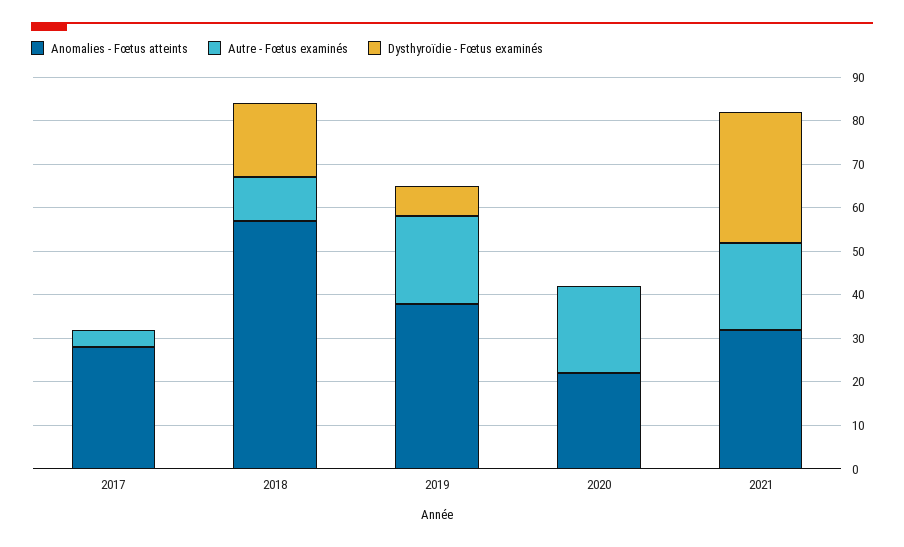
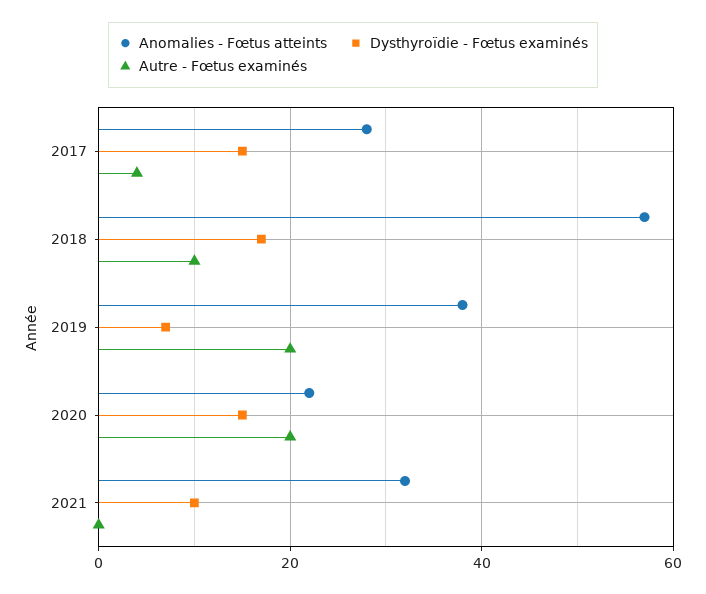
  {
    "Anomalies - Fœtus atteints": {
      "2017": 30,
      "2018": 55,
      "2019": 40,
      "2020": 20,
      "2021": 30
    },
    "Autre - Fœtus examinés": {
      "2017": 5,
      "2018": 10,
      "2019": 20,
      "2020": 20,
-     "2021": 20
+     "2021": 0
    },
    "Dysthyroïdie - Fœtus examinés": {
-     "2017": 0,
+     "2017": 15,
      "2018": 15,
      "2019": 5,
-     "2020": 0,
+     "2020": 15,
-     "2021": 30
+     "2021": 10
    }
  }

